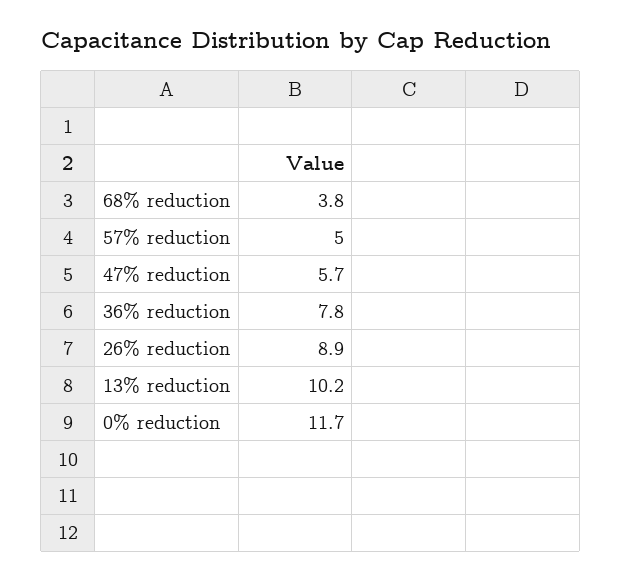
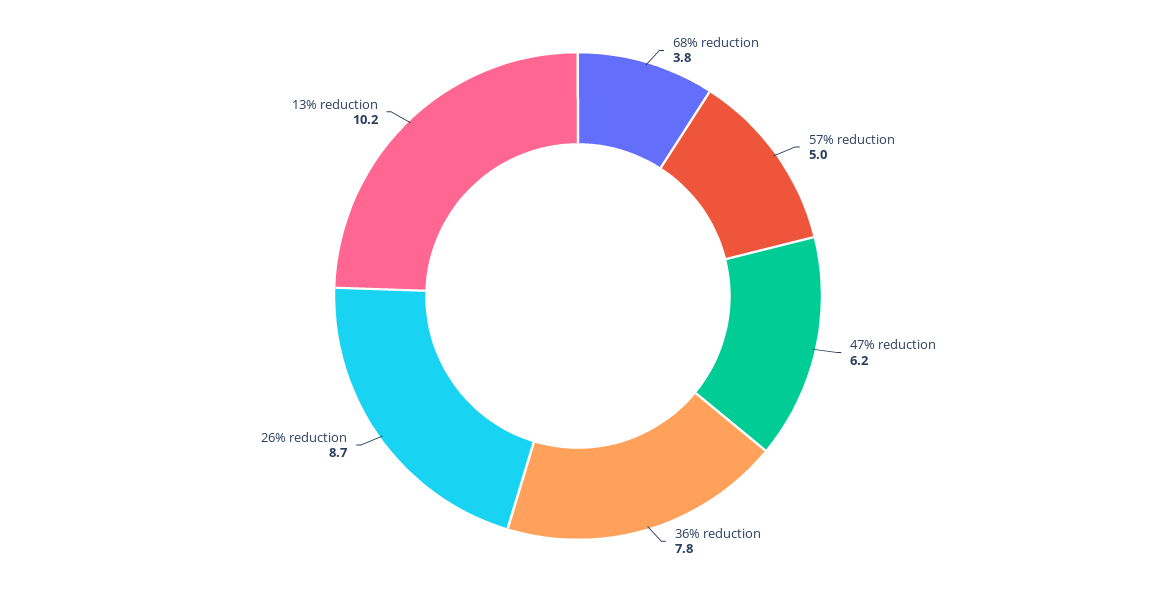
  {
    "68% reduction": 3.8,
    "57% reduction": 5,
-   "47% reduction": 5.7,
+   "47% reduction": 6.2,
    "36% reduction": 7.8,
-   "26% reduction": 8.9,
+   "26% reduction": 8.7,
-   "13% reduction": 10.2,
+   "13% reduction": 10.2
-   "0% reduction": 11.7
  }

